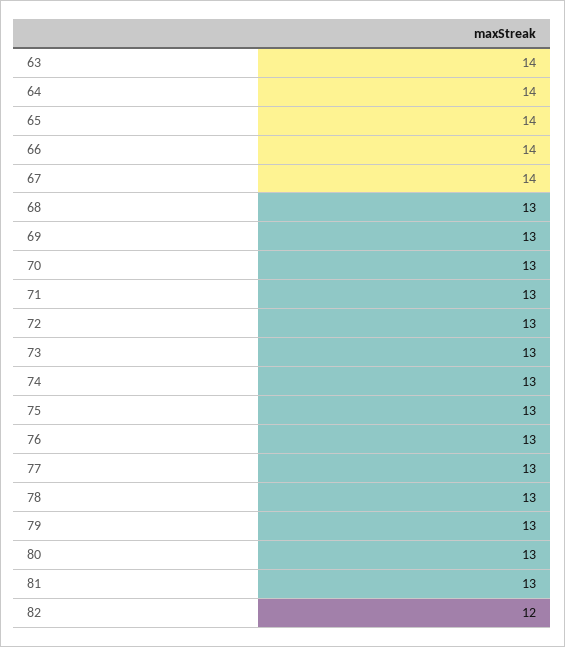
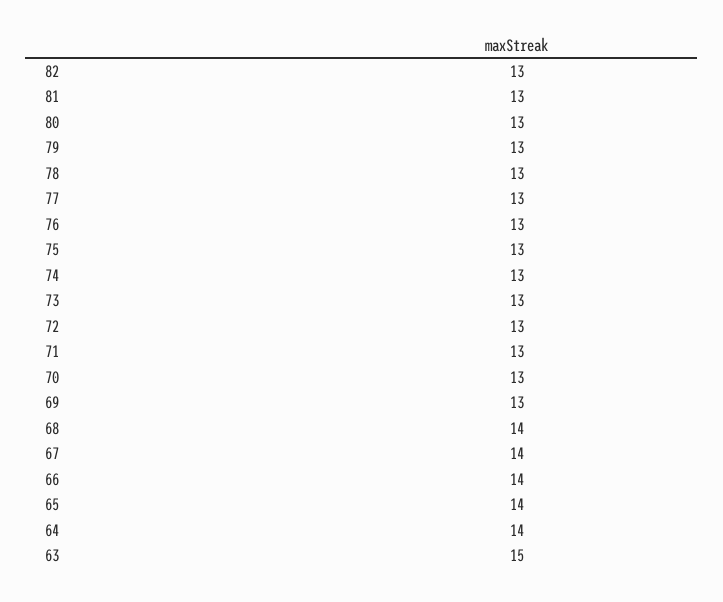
  {
-   "63": 14,
+   "63": 15,
    "64": 14,
    "65": 14,
    "66": 14,
    "67": 14,
-   "68": 13,
+   "68": 14,
    "69": 13,
    "70": 13,
    "71": 13,
    "72": 13,
    "73": 13,
    "74": 13,
    "75": 13,
    "76": 13,
    "77": 13,
    "78": 13,
    "79": 13,
    "80": 13,
    "81": 13,
-   "82": 12
+   "82": 13
  }

